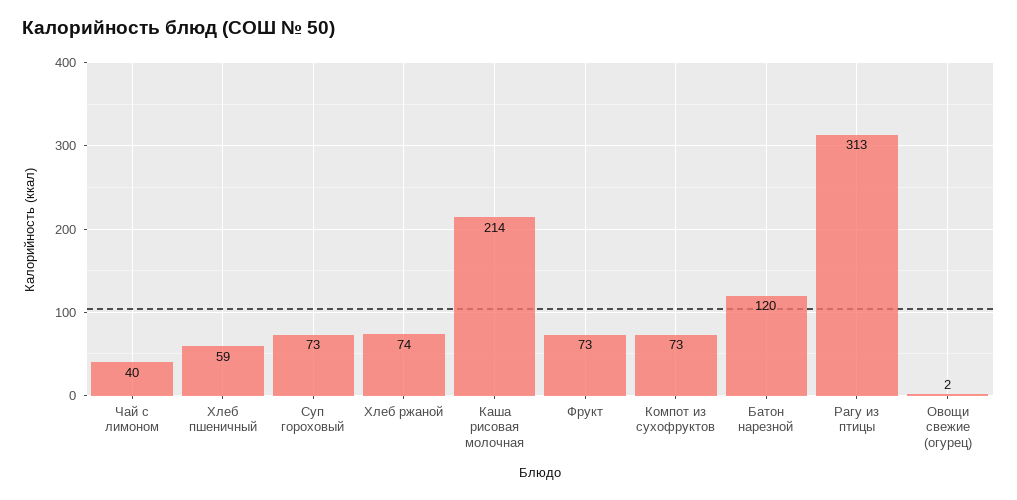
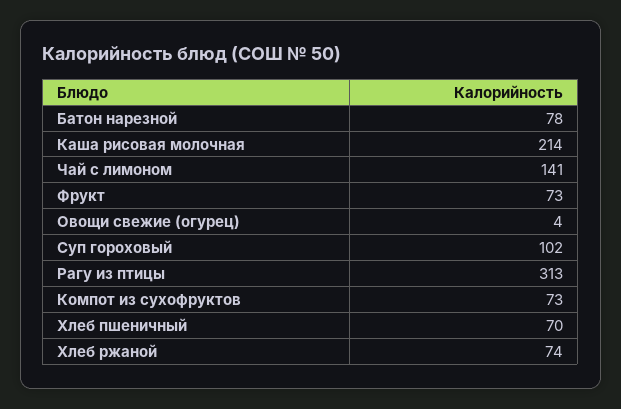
  {
-   "Чай с лимоном": 40,
+   "Чай с лимоном": 141,
-   "Хлеб пшеничный": 59,
+   "Хлеб пшеничный": 70,
-   "Суп гороховый": 73,
+   "Суп гороховый": 102,
    "Хлеб ржаной": 74,
    "Каша рисовая молочная": 214,
    "Фрукт": 73,
    "Компот из сухофруктов": 73,
-   "Батон нарезной": 120,
+   "Батон нарезной": 78,
    "Рагу из птицы": 313,
-   "Овощи свежие (огурец)": 2
+   "Овощи свежие (огурец)": 4
  }

